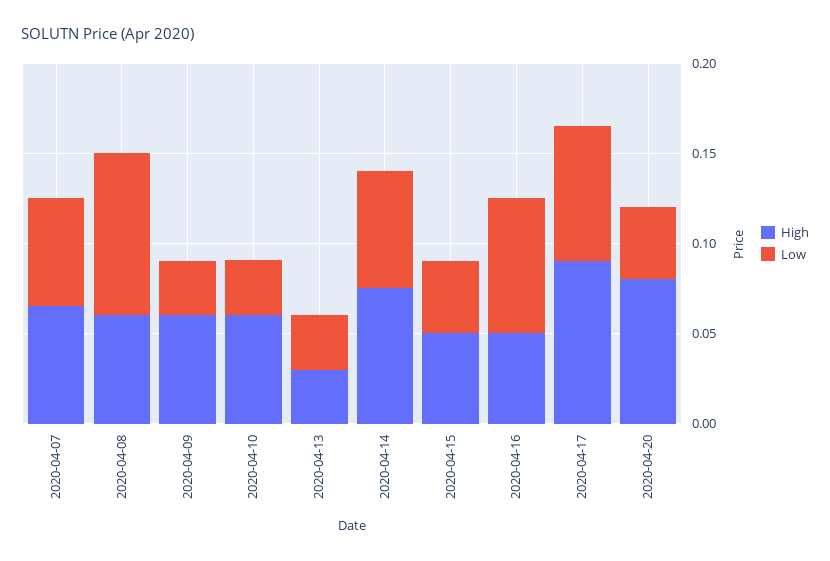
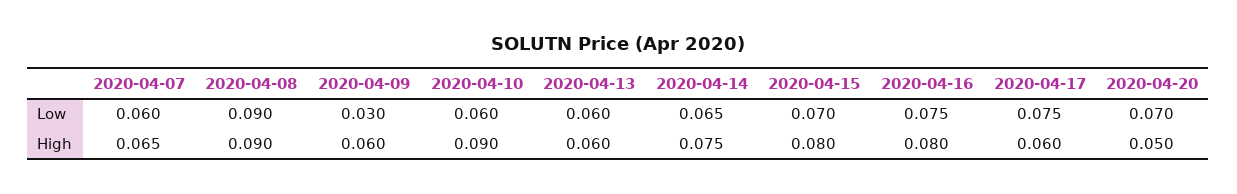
  {
    "High": {
      "2020-04-07": 0.065,
-     "2020-04-08": 0.06,
+     "2020-04-08": 0.09,
      "2020-04-09": 0.06,
-     "2020-04-10": 0.06,
+     "2020-04-10": 0.09,
-     "2020-04-13": 0.03,
+     "2020-04-13": 0.06,
      "2020-04-14": 0.075,
-     "2020-04-15": 0.05,
+     "2020-04-15": 0.08,
-     "2020-04-16": 0.05,
+     "2020-04-16": 0.08,
-     "2020-04-17": 0.09,
+     "2020-04-17": 0.06,
-     "2020-04-20": 0.08
+     "2020-04-20": 0.05
    },
    "Low": {
      "2020-04-07": 0.06,
      "2020-04-08": 0.09,
      "2020-04-09": 0.03,
-     "2020-04-10": 0.03,
+     "2020-04-10": 0.06,
-     "2020-04-13": 0.03,
+     "2020-04-13": 0.06,
      "2020-04-14": 0.065,
-     "2020-04-15": 0.04,
+     "2020-04-15": 0.07,
      "2020-04-16": 0.075,
      "2020-04-17": 0.075,
-     "2020-04-20": 0.04
+     "2020-04-20": 0.07
    }
  }

